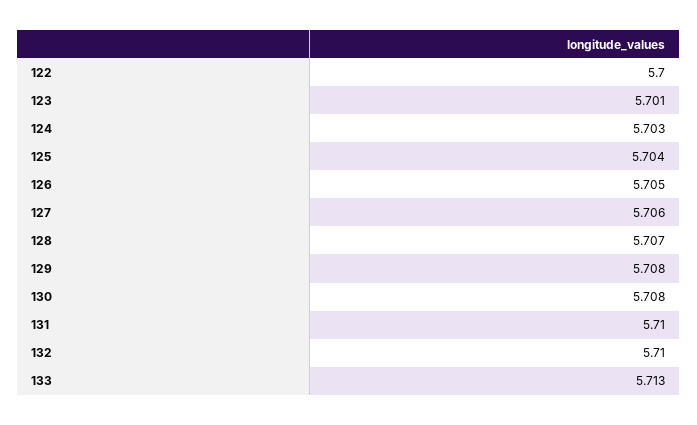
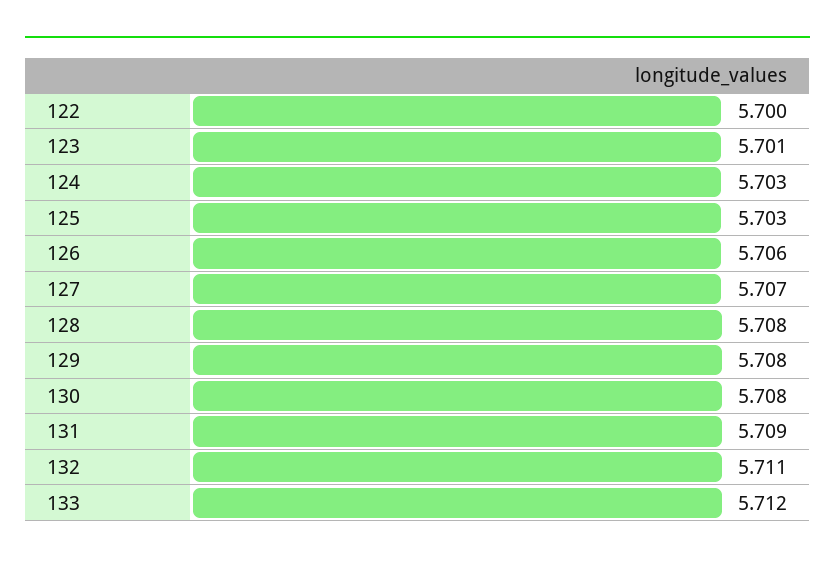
  {
    "122": 5.7,
    "123": 5.701,
    "124": 5.703,
-   "125": 5.704,
+   "125": 5.703,
-   "126": 5.705,
+   "126": 5.706,
-   "127": 5.706,
+   "127": 5.707,
-   "128": 5.707,
+   "128": 5.708,
    "129": 5.708,
    "130": 5.708,
-   "131": 5.71,
+   "131": 5.709,
-   "132": 5.71,
+   "132": 5.711,
-   "133": 5.713
+   "133": 5.712
  }

